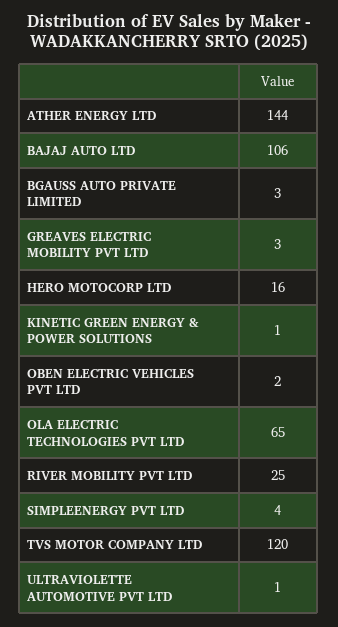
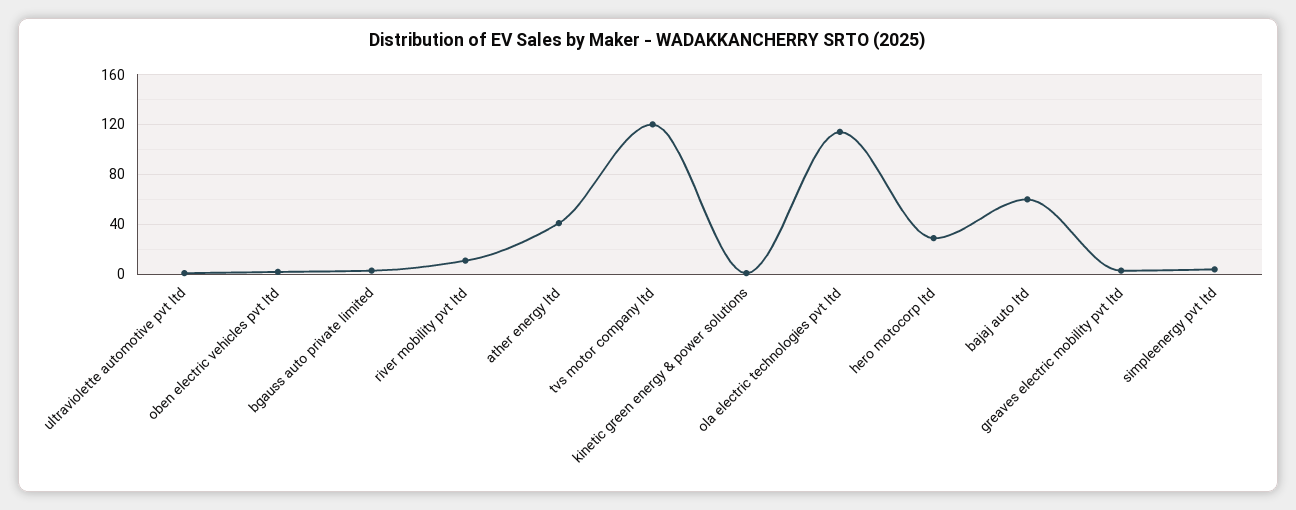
  {
-   "ATHER ENERGY LTD": 144,
+   "ATHER ENERGY LTD": 40,
-   "BAJAJ AUTO LTD": 106,
+   "BAJAJ AUTO LTD": 60,
    "BGAUSS AUTO PRIVATE LIMITED": 3,
    "GREAVES ELECTRIC MOBILITY PVT LTD": 3,
-   "HERO MOTOCORP LTD": 16,
+   "HERO MOTOCORP LTD": 30,
    "KINETIC GREEN ENERGY & POWER SOLUTIONS": 1,
    "OBEN ELECTRIC VEHICLES PVT LTD": 2,
-   "OLA ELECTRIC TECHNOLOGIES PVT LTD": 65,
+   "OLA ELECTRIC TECHNOLOGIES PVT LTD": 115,
-   "RIVER MOBILITY PVT LTD": 25,
+   "RIVER MOBILITY PVT LTD": 10,
    "SIMPLEENERGY PVT LTD": 4,
    "TVS MOTOR COMPANY LTD": 120,
    "ULTRAVIOLETTE AUTOMOTIVE PVT LTD": 1
  }

